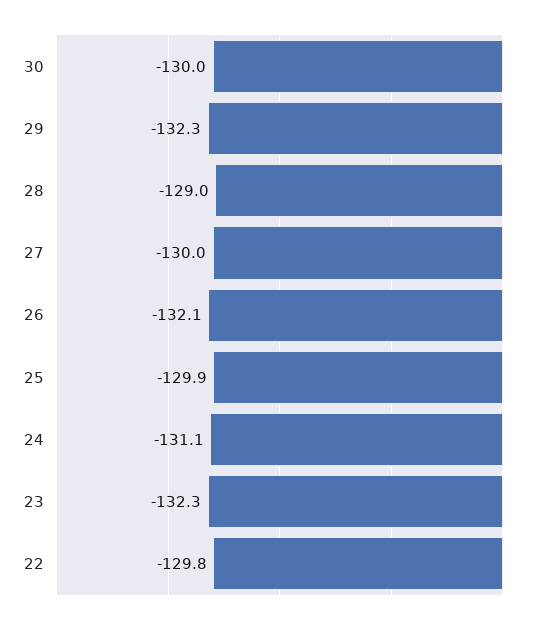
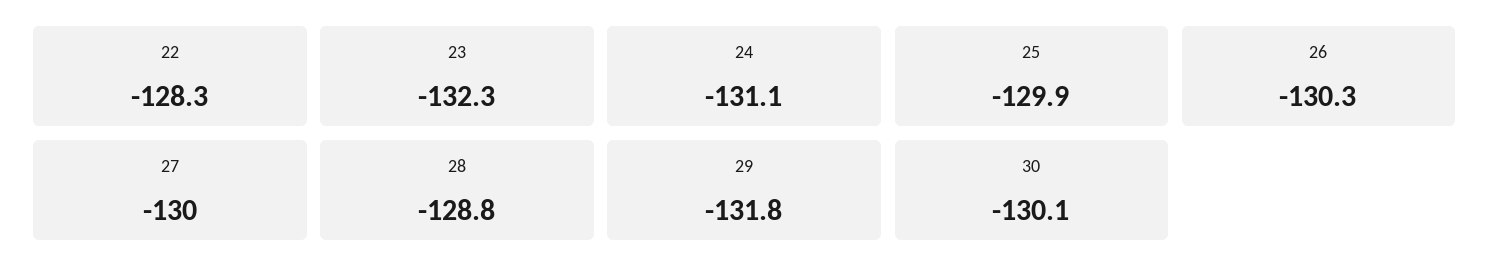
  {
-   "30": -130,
+   "30": -130.1,
-   "29": -132.3,
+   "29": -131.8,
-   "28": -129,
+   "28": -128.8,
    "27": -130,
-   "26": -132.1,
+   "26": -130.3,
    "25": -129.9,
    "24": -131.1,
    "23": -132.3,
-   "22": -129.8
+   "22": -128.3
  }

